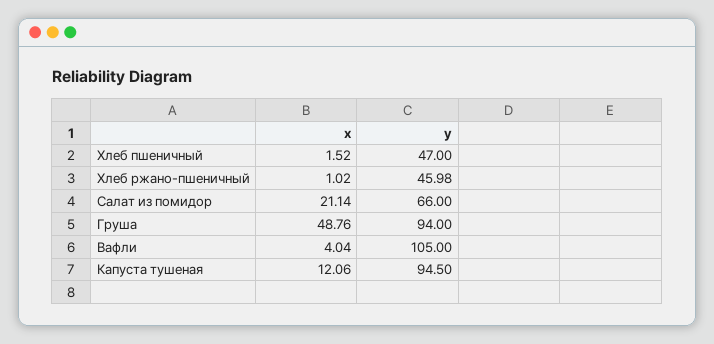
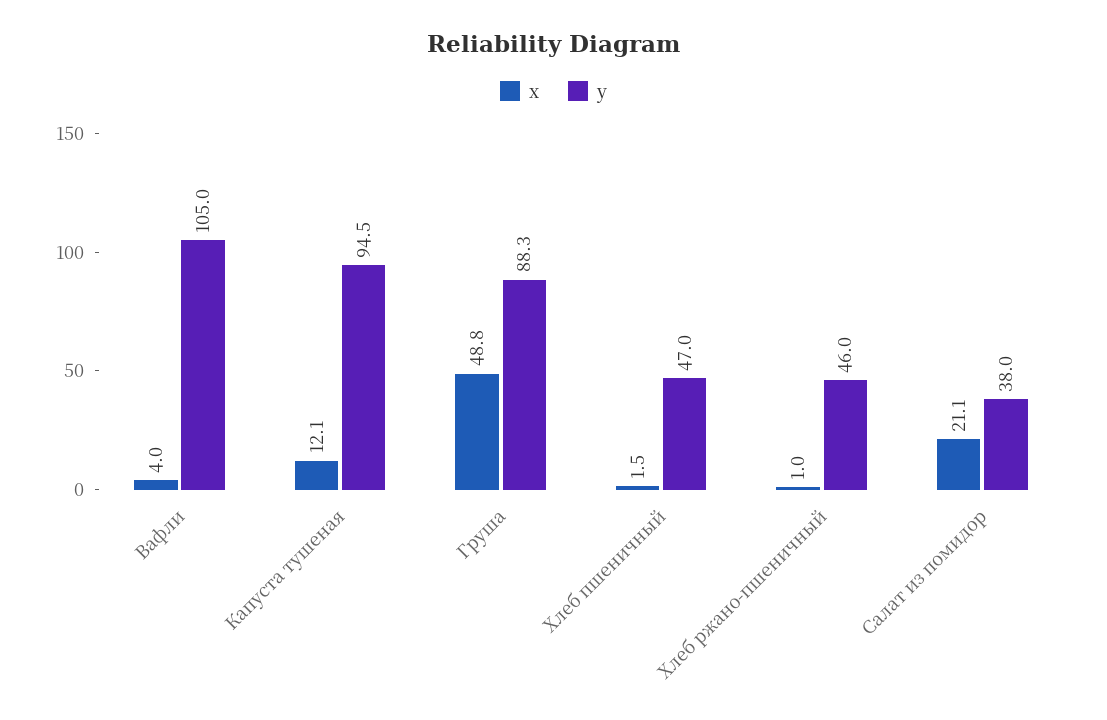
  {
    "x": {
      "Хлеб пшеничный": 1.52,
      "Хлеб ржано-пшеничный": 1.02,
      "Салат из помидор": 21.14,
      "Груша": 48.76,
      "Вафли": 4.04,
      "Капуста тушеная": 12.06
    },
    "y": {
      "Хлеб пшеничный": 47,
      "Хлеб ржано-пшеничный": 45.98,
-     "Салат из помидор": 66,
+     "Салат из помидор": 38,
-     "Груша": 94,
+     "Груша": 88.3,
      "Вафли": 105,
      "Капуста тушеная": 94.5
    }
  }

